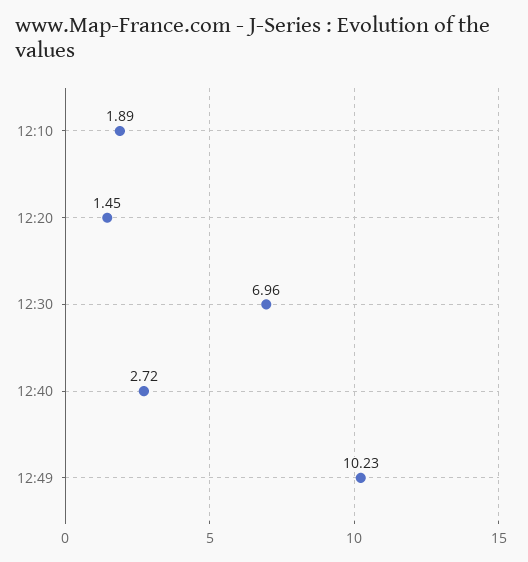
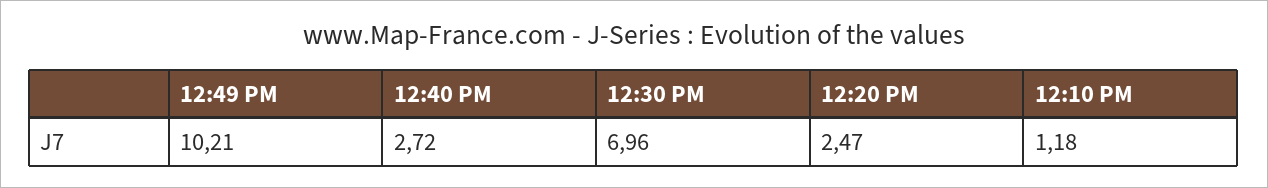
  {
-   "12:10": 1.89,
+   "12:10": 1.18,
-   "12:20": 1.45,
+   "12:20": 2.47,
    "12:30": 6.96,
    "12:40": 2.72,
-   "12:49": 10.23
+   "12:49": 10.21
  }

